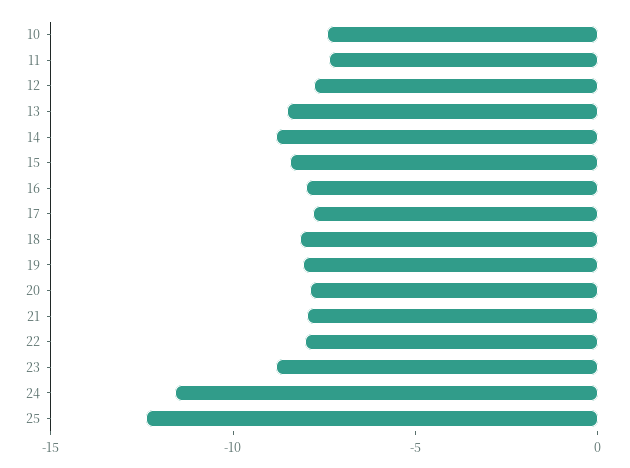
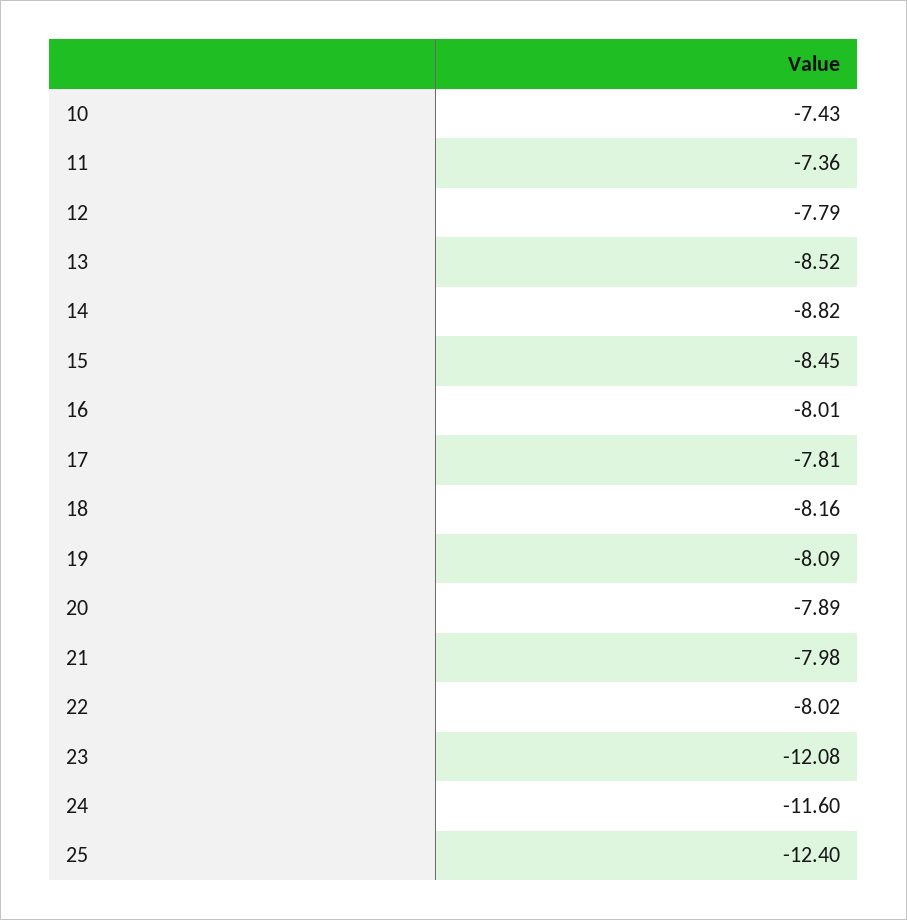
  {
    "10": -7.43,
    "11": -7.36,
    "12": -7.79,
    "13": -8.52,
    "14": -8.82,
    "15": -8.45,
    "16": -8.01,
    "17": -7.81,
    "18": -8.16,
    "19": -8.09,
    "20": -7.89,
    "21": -7.98,
    "22": -8.02,
-   "23": -9,
+   "23": -12.08,
    "24": -11.6,
    "25": -12.4
  }

